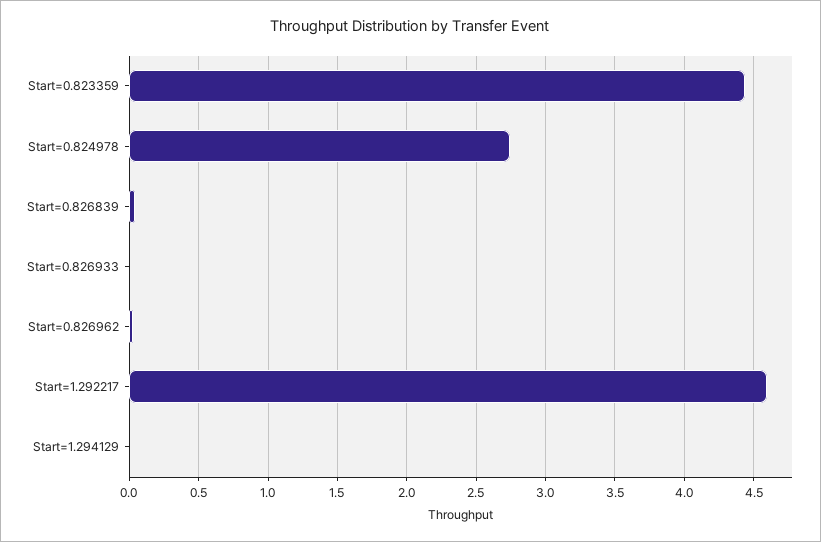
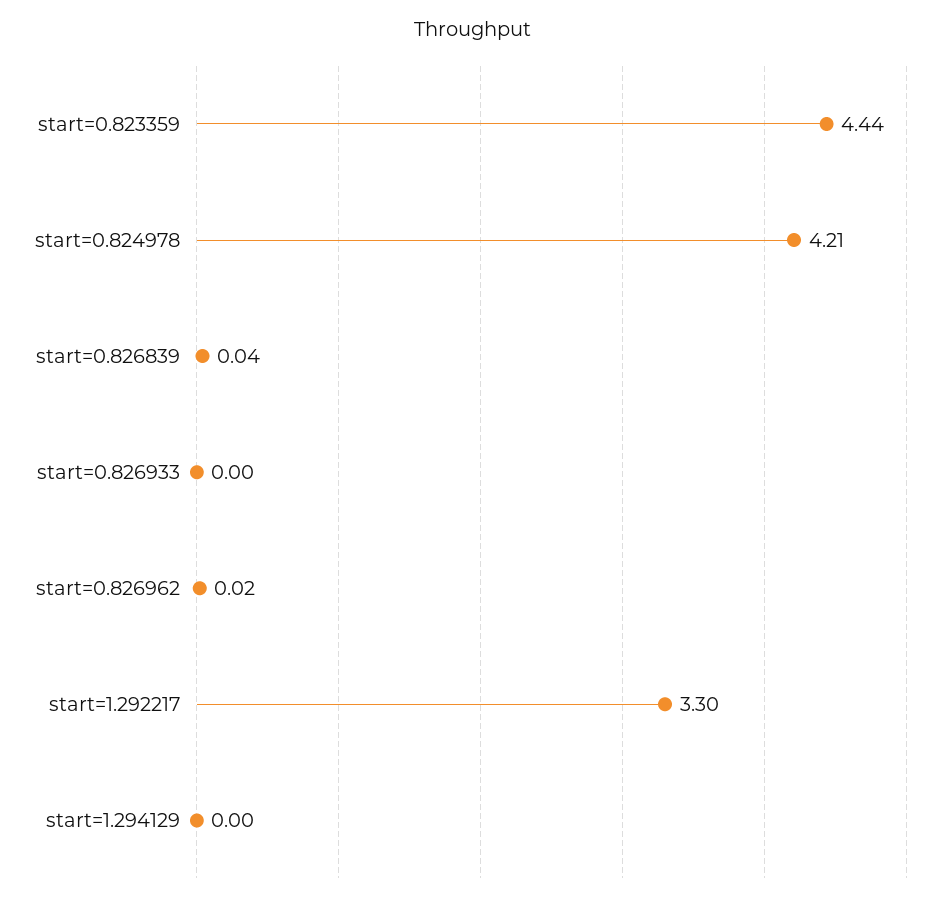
  {
    "Start=0.823359": 4.44,
-   "Start=0.824978": 2.75,
+   "Start=0.824978": 4.21,
    "Start=0.826839": 0.04,
    "Start=0.826933": 0,
    "Start=0.826962": 0.02,
-   "Start=1.292217": 4.6,
+   "Start=1.292217": 3.3,
    "Start=1.294129": 0
  }

